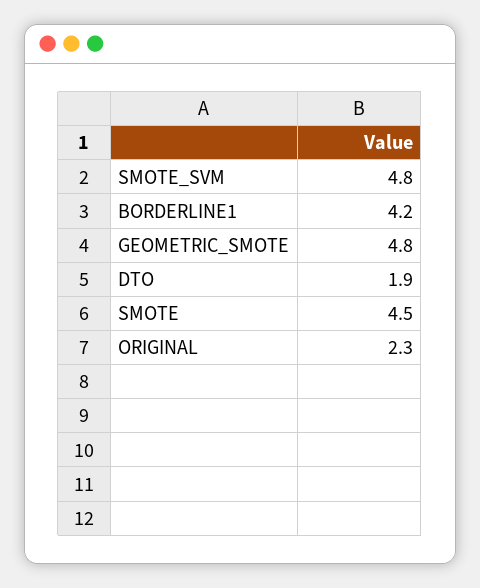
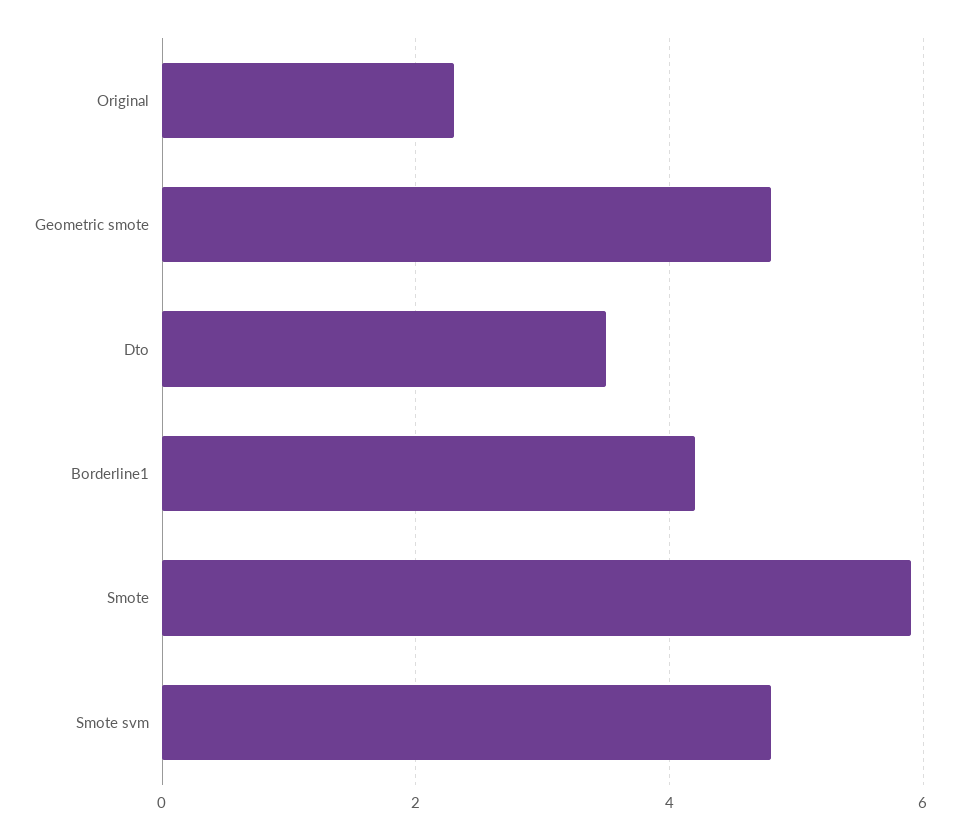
  {
    "SMOTE_SVM": 4.8,
    "BORDERLINE1": 4.2,
    "GEOMETRIC_SMOTE": 4.8,
-   "DTO": 1.9,
+   "DTO": 3.5,
-   "SMOTE": 4.5,
+   "SMOTE": 6,
    "ORIGINAL": 2.3
  }

